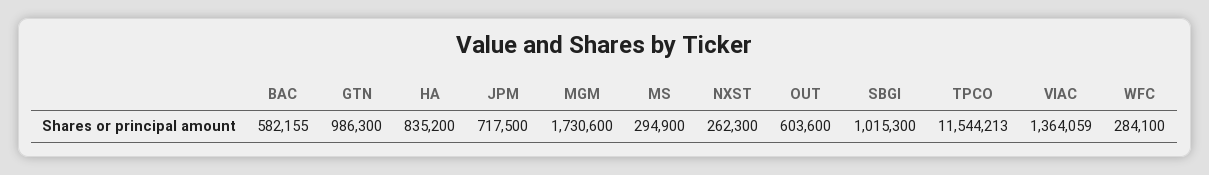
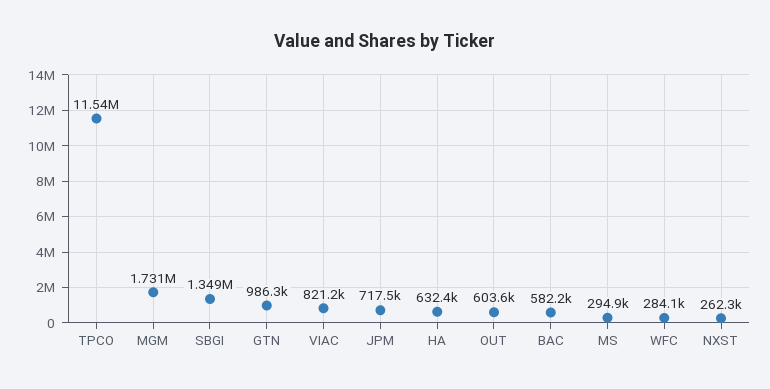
  {
    "BAC": 582155,
    "GTN": 986300,
-   "HA": 835200,
+   "HA": 632400,
    "JPM": 717500,
    "MGM": 1730600,
    "MS": 294900,
    "NXST": 262300,
    "OUT": 603600,
-   "SBGI": 1015300,
+   "SBGI": 1349000,
    "TPCO": 11544213,
-   "VIAC": 1364059,
+   "VIAC": 821200,
    "WFC": 284100
  }

